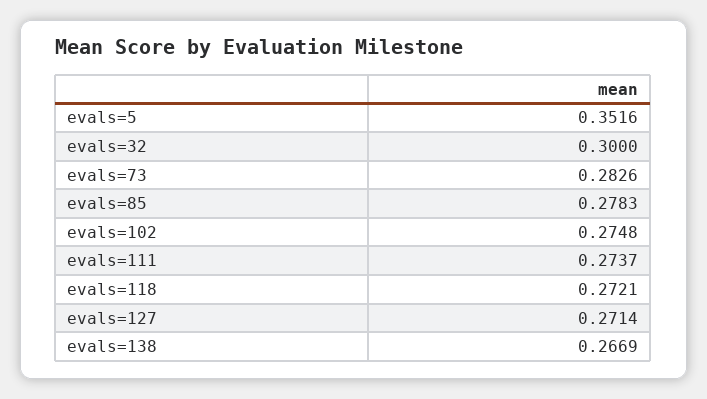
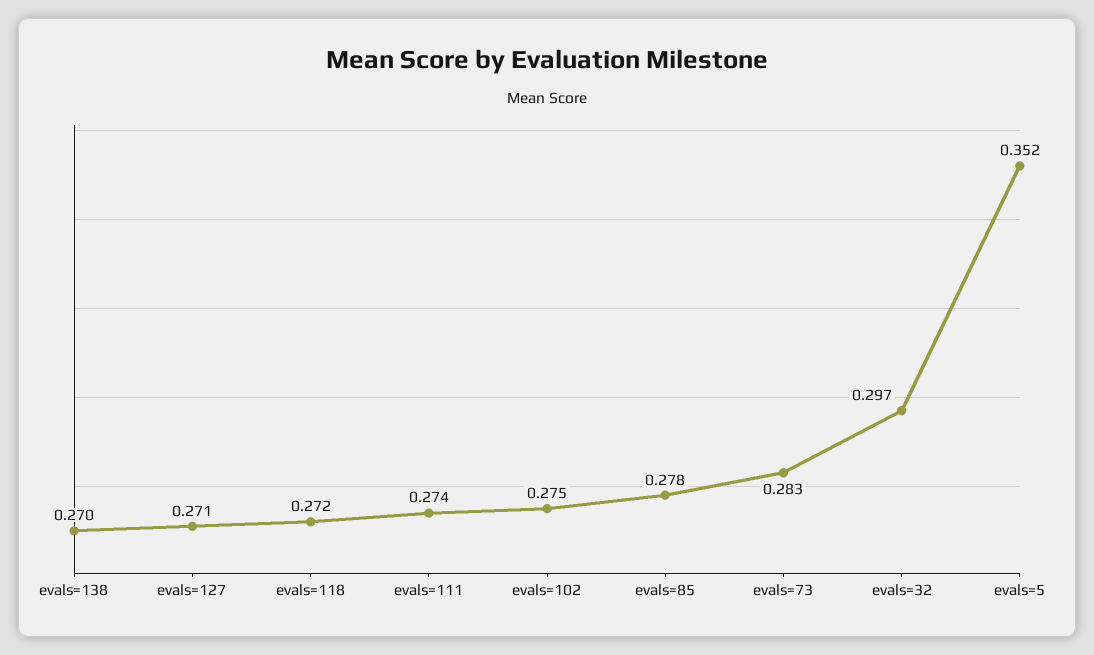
  {
    "evals=5": 0.3516,
-   "evals=32": 0.3,
+   "evals=32": 0.297,
    "evals=73": 0.2826,
    "evals=85": 0.2783,
    "evals=102": 0.2748,
    "evals=111": 0.2737,
    "evals=118": 0.2721,
    "evals=127": 0.2714,
-   "evals=138": 0.2669
+   "evals=138": 0.27
  }

